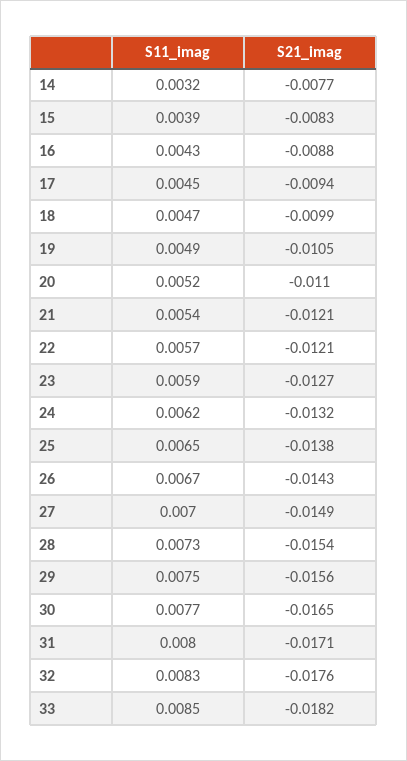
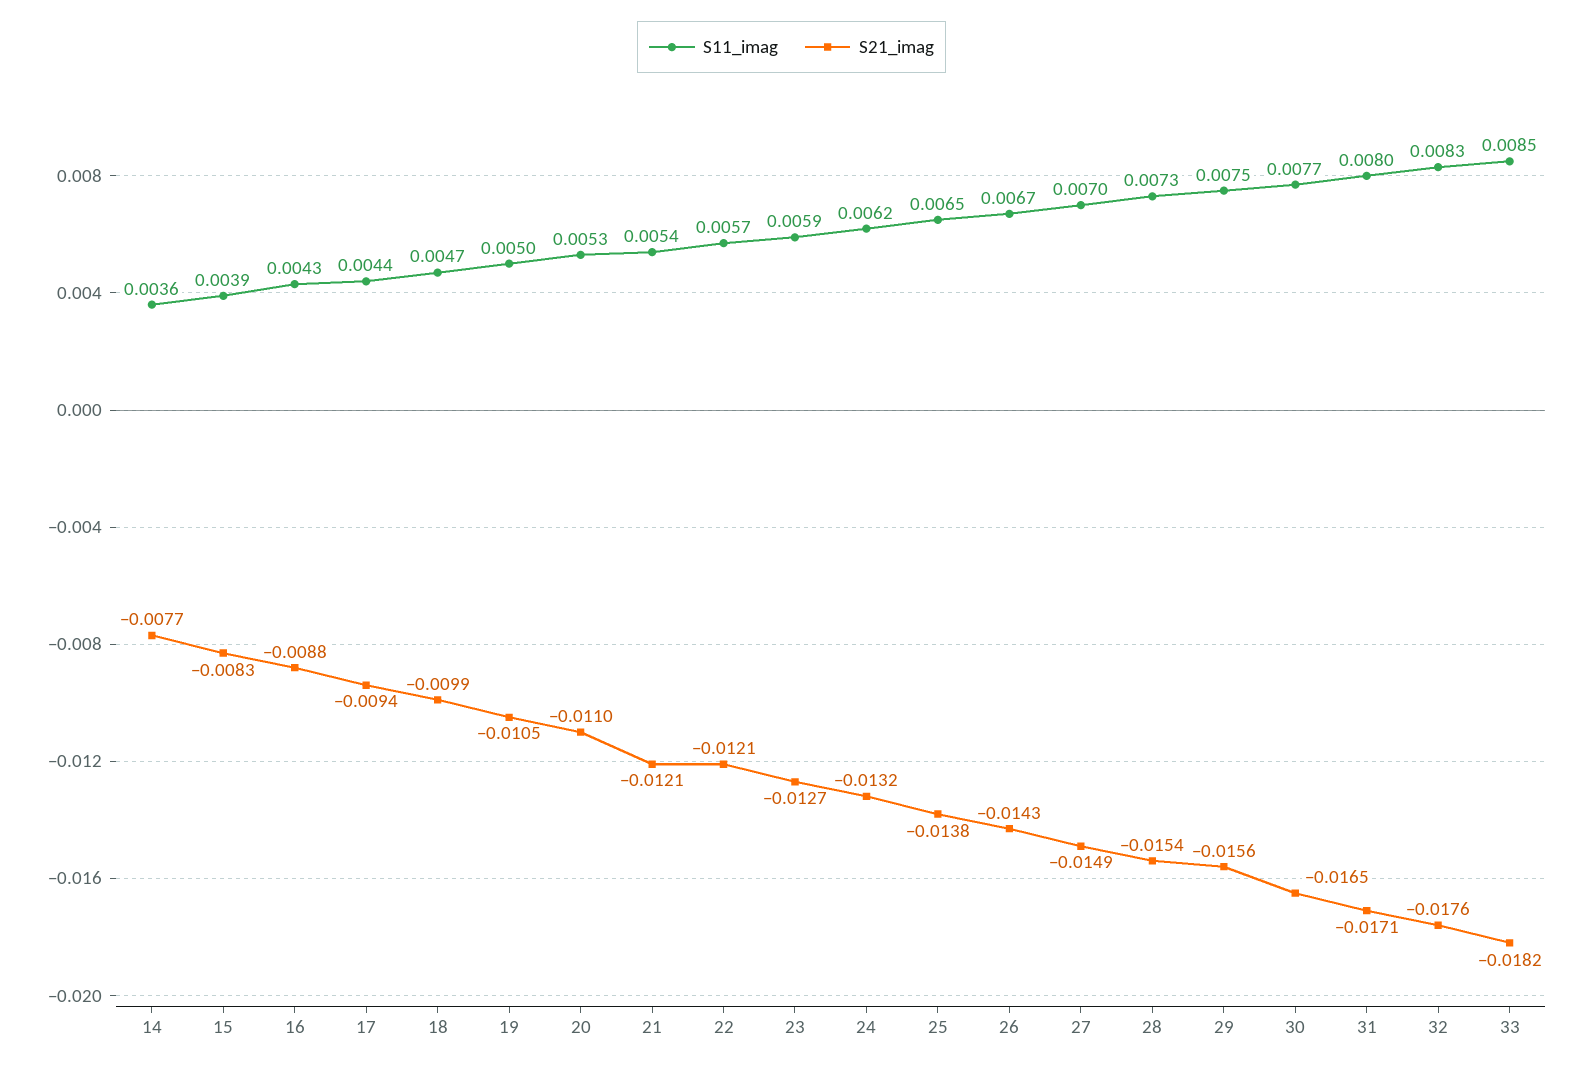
  {
    "S11_imag": {
-     "14": 0.0032,
+     "14": 0.0036,
      "15": 0.0039,
      "16": 0.0043,
-     "17": 0.0045,
+     "17": 0.0044,
      "18": 0.0047,
-     "19": 0.0049,
+     "19": 0.005,
-     "20": 0.0052,
+     "20": 0.0053,
      "21": 0.0054,
      "22": 0.0057,
      "23": 0.0059,
      "24": 0.0062,
      "25": 0.0065,
      "26": 0.0067,
      "27": 0.007,
      "28": 0.0073,
      "29": 0.0075,
      "30": 0.0077,
      "31": 0.008,
      "32": 0.0083,
      "33": 0.0085
    },
    "S21_imag": {
      "14": -0.0077,
      "15": -0.0083,
      "16": -0.0088,
      "17": -0.0094,
      "18": -0.0099,
      "19": -0.0105,
      "20": -0.011,
      "21": -0.0121,
      "22": -0.0121,
      "23": -0.0127,
      "24": -0.0132,
      "25": -0.0138,
      "26": -0.0143,
      "27": -0.0149,
      "28": -0.0154,
      "29": -0.0156,
      "30": -0.0165,
      "31": -0.0171,
      "32": -0.0176,
      "33": -0.0182
    }
  }

